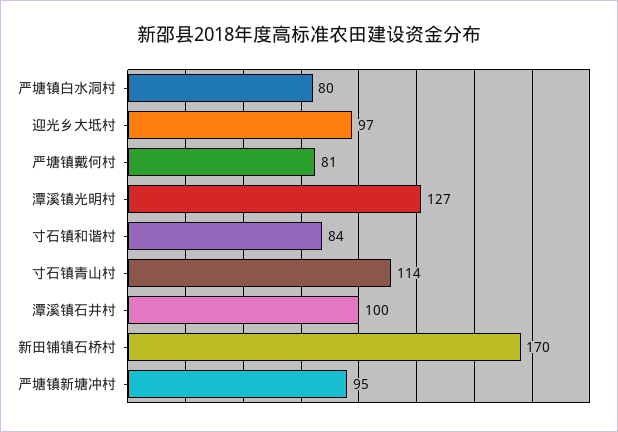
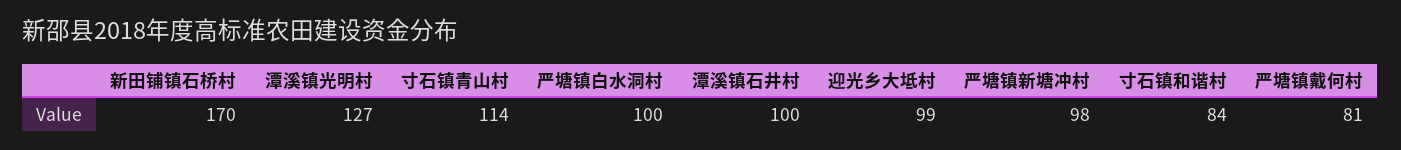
  {
-   "严塘镇白水洞村": 80,
+   "严塘镇白水洞村": 100,
-   "迎光乡大坻村": 97,
+   "迎光乡大坻村": 99,
    "严塘镇戴何村": 81,
    "潭溪镇光明村": 127,
    "寸石镇和谐村": 84,
    "寸石镇青山村": 114,
    "潭溪镇石井村": 100,
    "新田铺镇石桥村": 170,
-   "严塘镇新塘冲村": 95
+   "严塘镇新塘冲村": 98
  }

